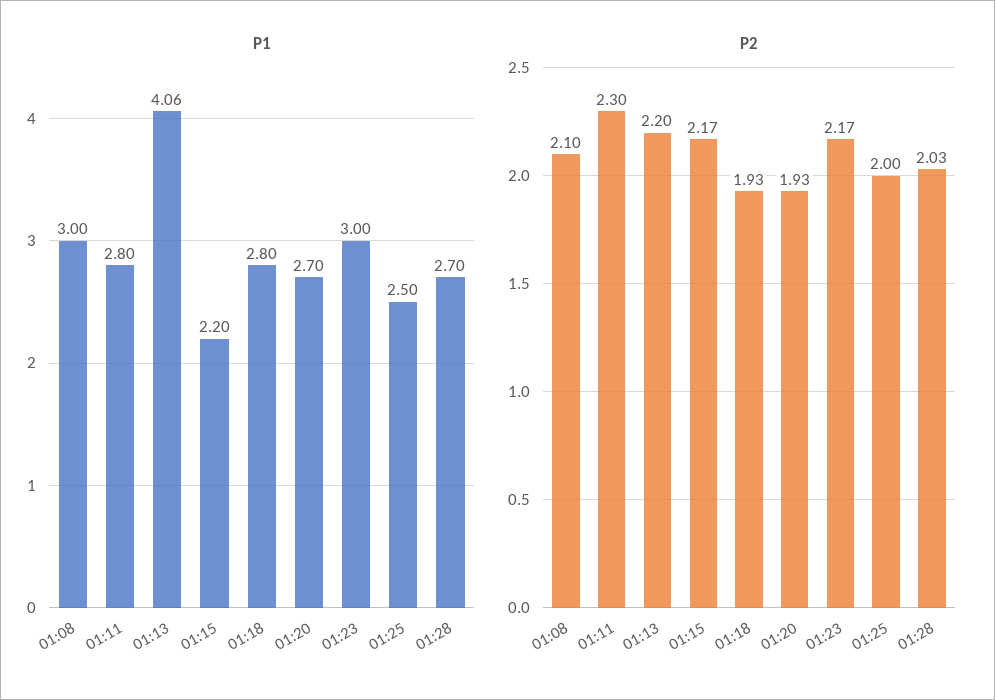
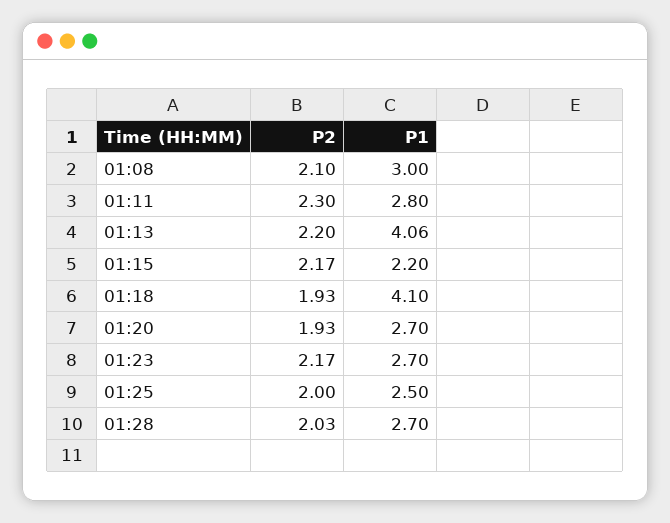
  {
    "P1": {
      "01:08": 3,
      "01:11": 2.8,
      "01:13": 4.06,
      "01:15": 2.2,
-     "01:18": 2.8,
+     "01:18": 4.1,
      "01:20": 2.7,
-     "01:23": 3,
+     "01:23": 2.7,
      "01:25": 2.5,
      "01:28": 2.7
    },
    "P2": {
      "01:08": 2.1,
      "01:11": 2.3,
      "01:13": 2.2,
      "01:15": 2.17,
      "01:18": 1.93,
      "01:20": 1.93,
      "01:23": 2.17,
      "01:25": 2,
      "01:28": 2.03
    }
  }

